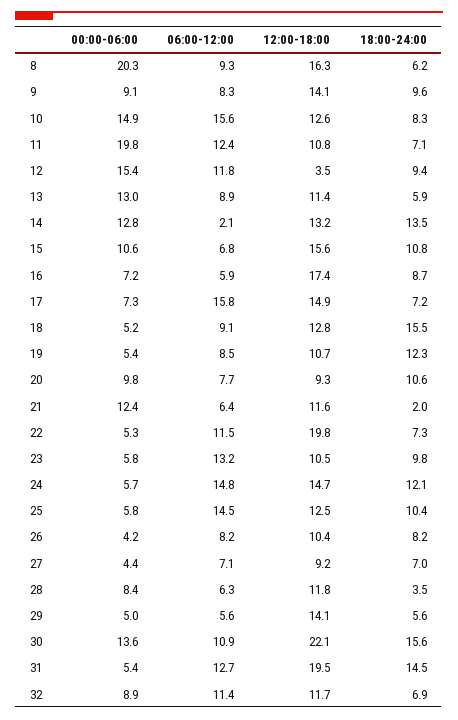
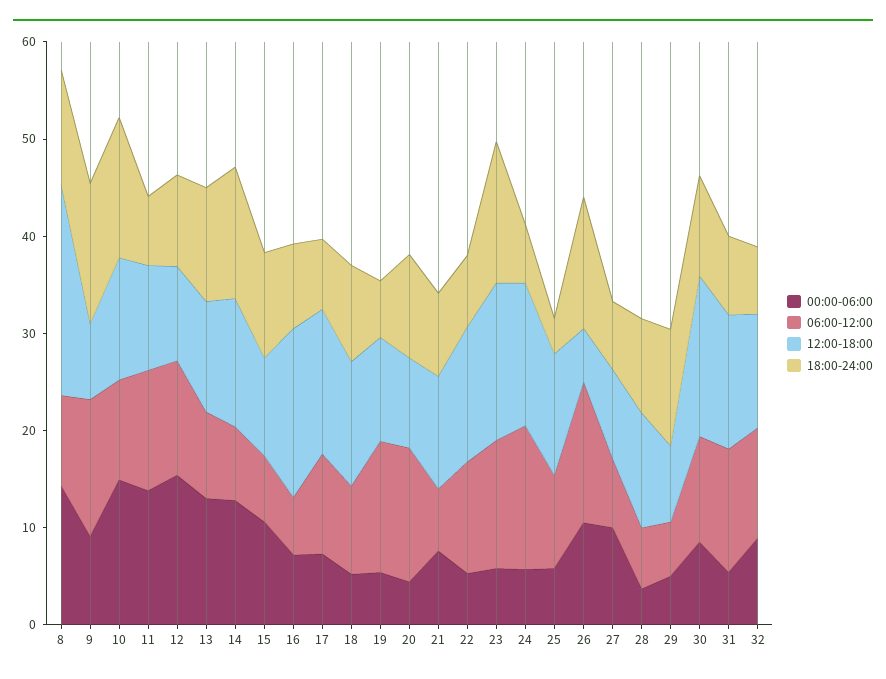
  {
    "00:00-06:00": {
-     "8": 20.3,
+     "8": 14,
      "9": 9.1,
      "10": 14.9,
-     "11": 19.8,
+     "11": 14,
      "12": 15.4,
      "13": 13,
      "14": 12.8,
      "15": 10.6,
      "16": 7.2,
      "17": 7.3,
      "18": 5.2,
      "19": 5.4,
-     "20": 9.8,
+     "20": 4,
-     "21": 12.4,
+     "21": 8,
      "22": 5.3,
      "23": 5.8,
      "24": 5.7,
      "25": 5.8,
-     "26": 4.2,
+     "26": 10,
-     "27": 4.4,
+     "27": 10,
-     "28": 8.4,
+     "28": 4,
      "29": 5,
-     "30": 13.6,
+     "30": 8,
      "31": 5.4,
      "32": 8.9
    },
    "06:00-12:00": {
      "8": 9.3,
-     "9": 8.3,
+     "9": 14,
-     "10": 15.6,
+     "10": 10,
      "11": 12.4,
      "12": 11.8,
      "13": 8.9,
-     "14": 2.1,
+     "14": 8,
      "15": 6.8,
      "16": 5.9,
-     "17": 15.8,
+     "17": 10,
      "18": 9.1,
-     "19": 8.5,
+     "19": 14,
-     "20": 7.7,
+     "20": 14,
      "21": 6.4,
      "22": 11.5,
      "23": 13.2,
      "24": 14.8,
-     "25": 14.5,
+     "25": 10,
-     "26": 8.2,
+     "26": 14,
      "27": 7.1,
      "28": 6.3,
      "29": 5.6,
      "30": 10.9,
      "31": 12.7,
      "32": 11.4
    },
    "12:00-18:00": {
-     "8": 16.3,
+     "8": 22,
-     "9": 14.1,
+     "9": 8,
      "10": 12.6,
      "11": 10.8,
-     "12": 3.5,
+     "12": 10,
      "13": 11.4,
      "14": 13.2,
-     "15": 15.6,
+     "15": 10,
      "16": 17.4,
      "17": 14.9,
      "18": 12.8,
      "19": 10.7,
      "20": 9.3,
      "21": 11.6,
-     "22": 19.8,
+     "22": 14,
-     "23": 10.5,
+     "23": 16,
      "24": 14.7,
      "25": 12.5,
-     "26": 10.4,
+     "26": 6,
      "27": 9.2,
      "28": 11.8,
-     "29": 14.1,
+     "29": 8,
-     "30": 22.1,
+     "30": 16,
-     "31": 19.5,
+     "31": 14,
      "32": 11.7
    },
    "18:00-24:00": {
-     "8": 6.2,
+     "8": 12,
-     "9": 9.6,
+     "9": 14,
-     "10": 8.3,
+     "10": 14,
      "11": 7.1,
      "12": 9.4,
-     "13": 5.9,
+     "13": 12,
      "14": 13.5,
      "15": 10.8,
      "16": 8.7,
      "17": 7.2,
-     "18": 15.5,
+     "18": 10,
-     "19": 12.3,
+     "19": 6,
      "20": 10.6,
-     "21": 2,
+     "21": 8,
      "22": 7.3,
-     "23": 9.8,
+     "23": 14,
-     "24": 12.1,
+     "24": 6,
-     "25": 10.4,
+     "25": 4,
-     "26": 8.2,
+     "26": 14,
      "27": 7,
-     "28": 3.5,
+     "28": 10,
-     "29": 5.6,
+     "29": 12,
-     "30": 15.6,
+     "30": 10,
-     "31": 14.5,
+     "31": 8,
      "32": 6.9
    }
  }

